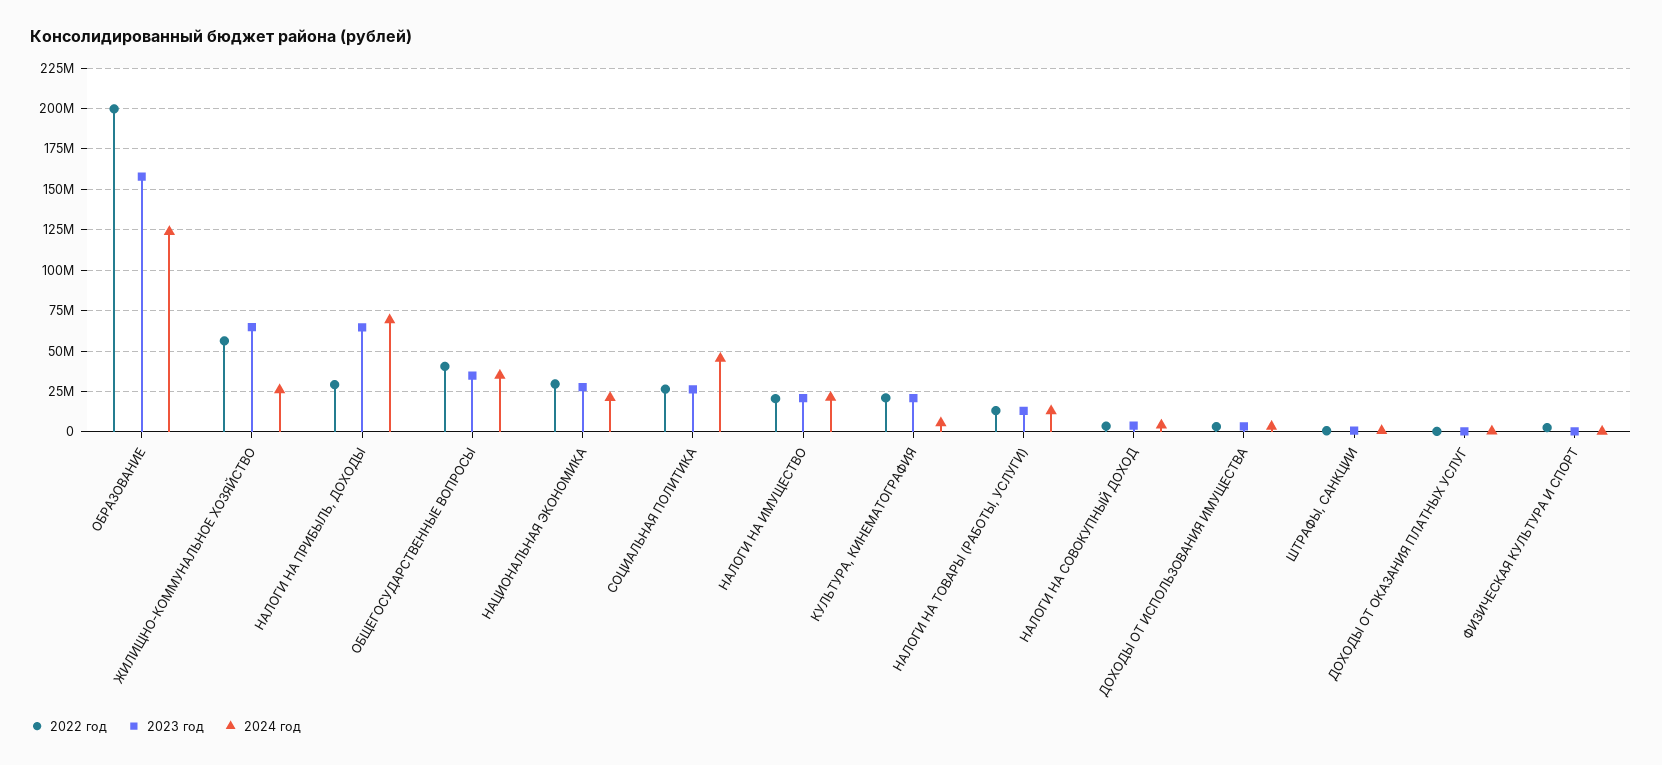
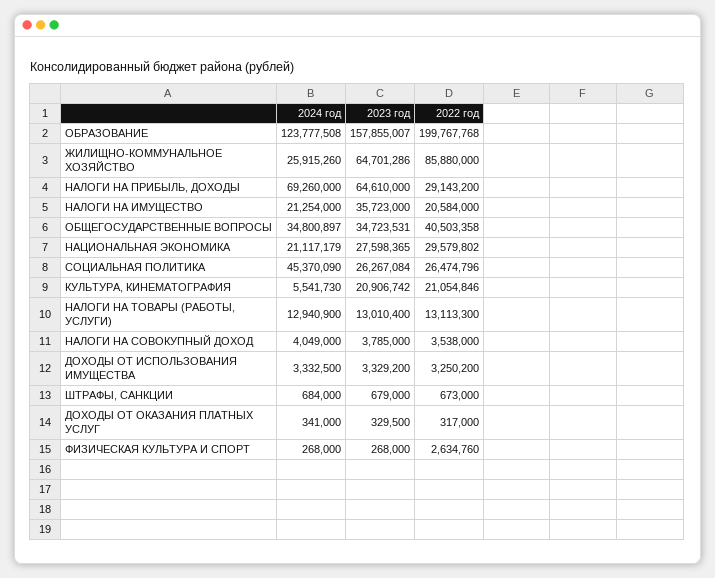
  {
    "2022 год": {
      "ОБРАЗОВАНИЕ": 199767768,
-     "ЖИЛИЩНО-КОММУНАЛЬНОЕ ХОЗЯЙСТВО": 55000000,
+     "ЖИЛИЩНО-КОММУНАЛЬНОЕ ХОЗЯЙСТВО": 85880000,
      "НАЛОГИ НА ПРИБЫЛЬ, ДОХОДЫ": 29143200,
      "ОБЩЕГОСУДАРСТВЕННЫЕ ВОПРОСЫ": 40503358,
      "НАЦИОНАЛЬНАЯ ЭКОНОМИКА": 29579802,
      "СОЦИАЛЬНАЯ ПОЛИТИКА": 26474796,
      "НАЛОГИ НА ИМУЩЕСТВО": 20584000,
      "КУЛЬТУРА, КИНЕМАТОГРАФИЯ": 21054846,
      "НАЛОГИ НА ТОВАРЫ (РАБОТЫ, УСЛУГИ)": 13113300,
      "НАЛОГИ НА СОВОКУПНЫЙ ДОХОД": 3538000,
      "ДОХОДЫ ОТ ИСПОЛЬЗОВАНИЯ ИМУЩЕСТВА": 3250200,
      "ШТРАФЫ, САНКЦИИ": 673000,
      "ДОХОДЫ ОТ ОКАЗАНИЯ ПЛАТНЫХ УСЛУГ": 317000,
      "ФИЗИЧЕСКАЯ КУЛЬТУРА И СПОРТ": 2634760
    },
    "2023 год": {
      "ОБРАЗОВАНИЕ": 157855007,
      "ЖИЛИЩНО-КОММУНАЛЬНОЕ ХОЗЯЙСТВО": 64701286,
      "НАЛОГИ НА ПРИБЫЛЬ, ДОХОДЫ": 64610000,
      "ОБЩЕГОСУДАРСТВЕННЫЕ ВОПРОСЫ": 34723531,
      "НАЦИОНАЛЬНАЯ ЭКОНОМИКА": 27598365,
      "СОЦИАЛЬНАЯ ПОЛИТИКА": 26267084,
-     "НАЛОГИ НА ИМУЩЕСТВО": 20000000,
+     "НАЛОГИ НА ИМУЩЕСТВО": 35723000,
      "КУЛЬТУРА, КИНЕМАТОГРАФИЯ": 20906742,
      "НАЛОГИ НА ТОВАРЫ (РАБОТЫ, УСЛУГИ)": 13010400,
      "НАЛОГИ НА СОВОКУПНЫЙ ДОХОД": 3785000,
      "ДОХОДЫ ОТ ИСПОЛЬЗОВАНИЯ ИМУЩЕСТВА": 3329200,
      "ШТРАФЫ, САНКЦИИ": 679000,
      "ДОХОДЫ ОТ ОКАЗАНИЯ ПЛАТНЫХ УСЛУГ": 329500,
      "ФИЗИЧЕСКАЯ КУЛЬТУРА И СПОРТ": 268000
    },
    "2024 год": {
      "ОБРАЗОВАНИЕ": 123777508,
      "ЖИЛИЩНО-КОММУНАЛЬНОЕ ХОЗЯЙСТВО": 25915260,
      "НАЛОГИ НА ПРИБЫЛЬ, ДОХОДЫ": 69260000,
      "ОБЩЕГОСУДАРСТВЕННЫЕ ВОПРОСЫ": 34800897,
      "НАЦИОНАЛЬНАЯ ЭКОНОМИКА": 21117179,
      "СОЦИАЛЬНАЯ ПОЛИТИКА": 45370090,
      "НАЛОГИ НА ИМУЩЕСТВО": 21254000,
      "КУЛЬТУРА, КИНЕМАТОГРАФИЯ": 5541730,
      "НАЛОГИ НА ТОВАРЫ (РАБОТЫ, УСЛУГИ)": 12940900,
      "НАЛОГИ НА СОВОКУПНЫЙ ДОХОД": 4049000,
      "ДОХОДЫ ОТ ИСПОЛЬЗОВАНИЯ ИМУЩЕСТВА": 3332500,
      "ШТРАФЫ, САНКЦИИ": 684000,
      "ДОХОДЫ ОТ ОКАЗАНИЯ ПЛАТНЫХ УСЛУГ": 341000,
      "ФИЗИЧЕСКАЯ КУЛЬТУРА И СПОРТ": 268000
    }
  }

